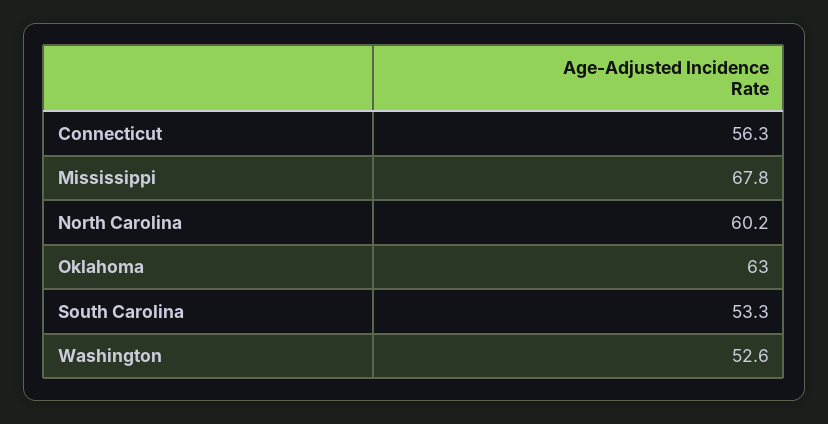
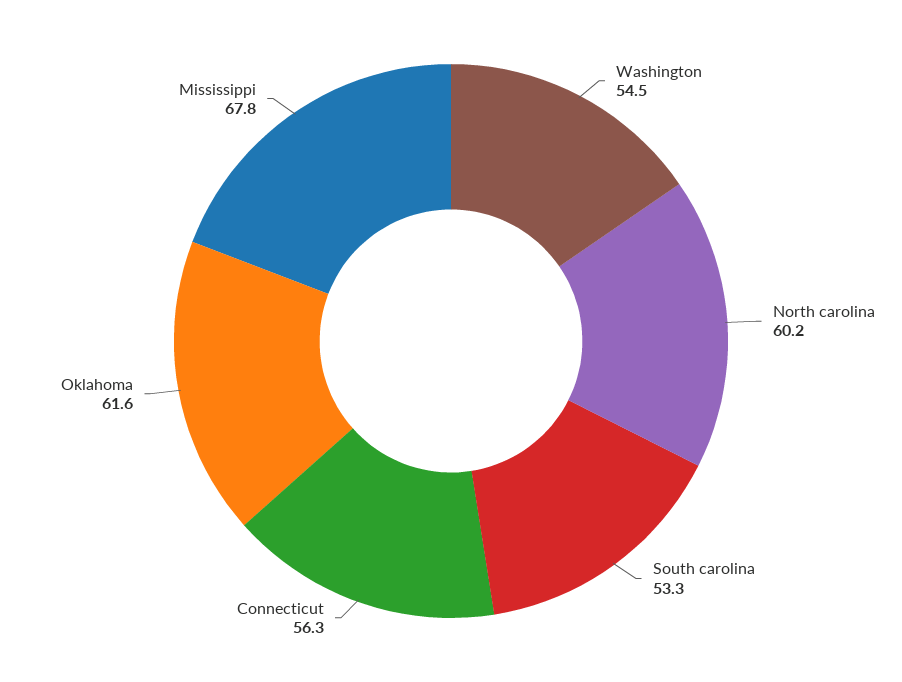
  {
    "Connecticut": 56.3,
    "Mississippi": 67.8,
    "North Carolina": 60.2,
-   "Oklahoma": 63,
+   "Oklahoma": 61.6,
    "South Carolina": 53.3,
-   "Washington": 52.6
+   "Washington": 54.5
  }

